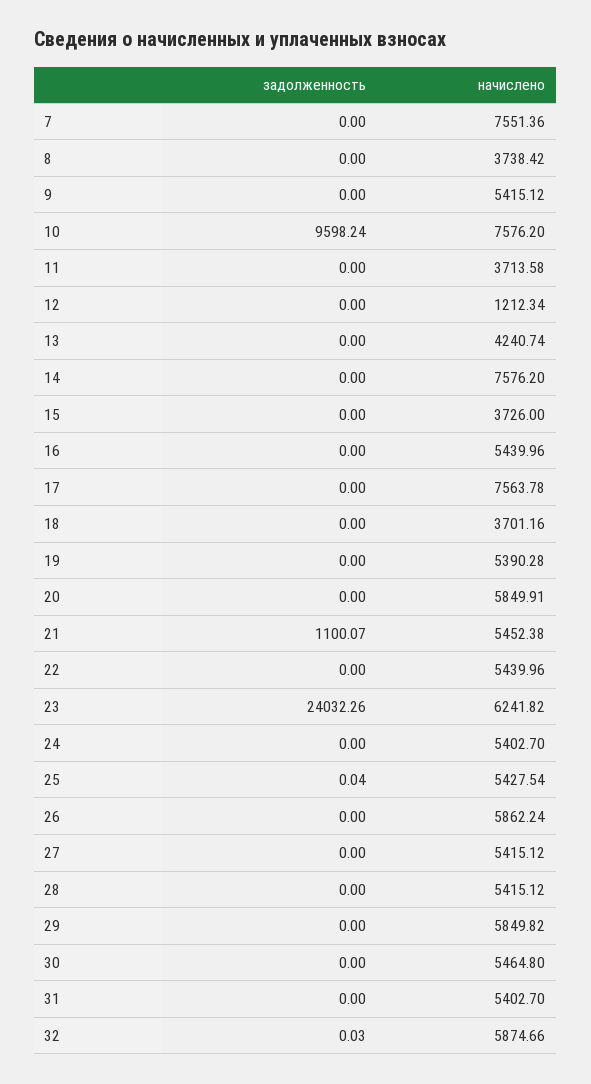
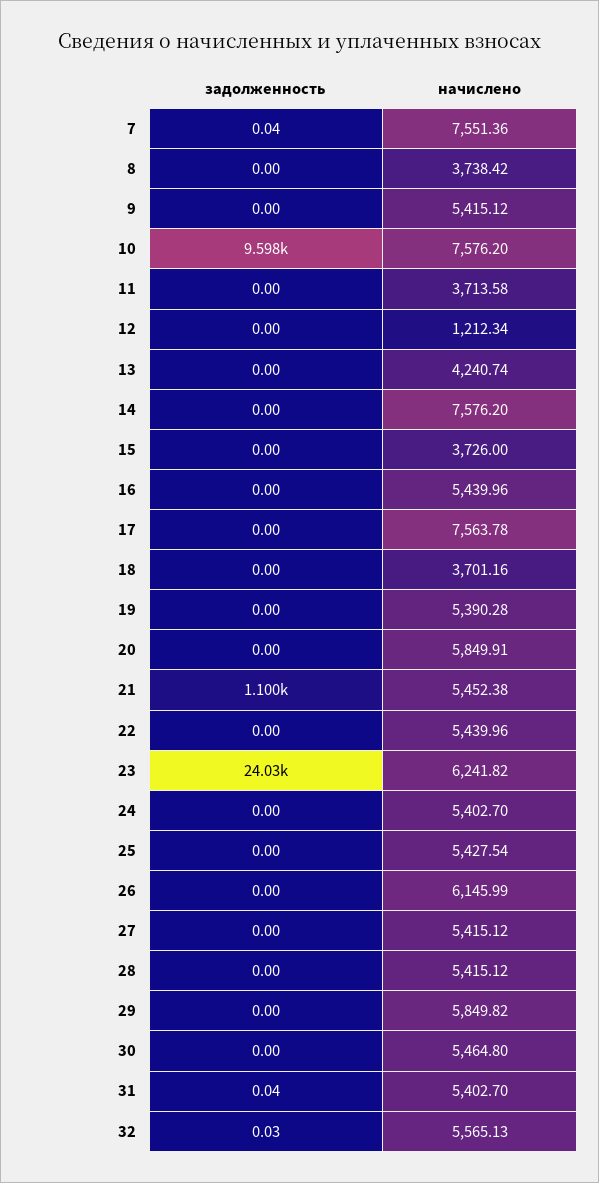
  {
    "задолженность": {
-     "7": 0,
+     "7": 0.04,
      "8": 0,
      "9": 0,
      "10": 9598.24,
      "11": 0,
      "12": 0,
      "13": 0,
      "14": 0,
      "15": 0,
      "16": 0,
      "17": 0,
      "18": 0,
      "19": 0,
      "20": 0,
      "21": 1100.07,
      "22": 0,
      "23": 24032.26,
      "24": 0,
-     "25": 0.04,
+     "25": 0,
      "26": 0,
      "27": 0,
      "28": 0,
      "29": 0,
      "30": 0,
-     "31": 0,
+     "31": 0.04,
      "32": 0.03
    },
    "начислено": {
      "7": 7551.36,
      "8": 3738.42,
      "9": 5415.12,
      "10": 7576.2,
      "11": 3713.58,
      "12": 1212.34,
      "13": 4240.74,
      "14": 7576.2,
      "15": 3726,
      "16": 5439.96,
      "17": 7563.78,
      "18": 3701.16,
      "19": 5390.28,
      "20": 5849.91,
      "21": 5452.38,
      "22": 5439.96,
      "23": 6241.82,
      "24": 5402.7,
      "25": 5427.54,
-     "26": 5862.24,
+     "26": 6145.99,
      "27": 5415.12,
      "28": 5415.12,
      "29": 5849.82,
      "30": 5464.8,
      "31": 5402.7,
-     "32": 5874.66
+     "32": 5565.13
    }
  }

